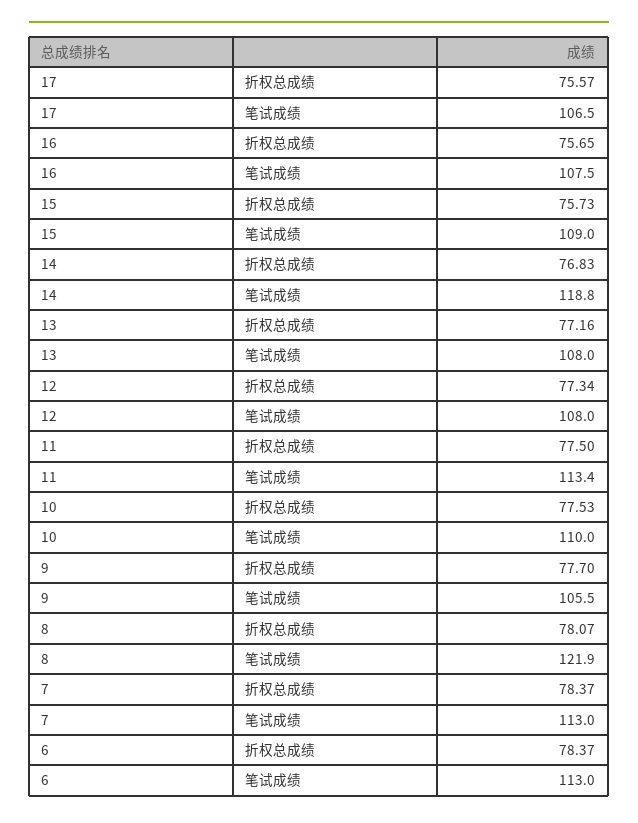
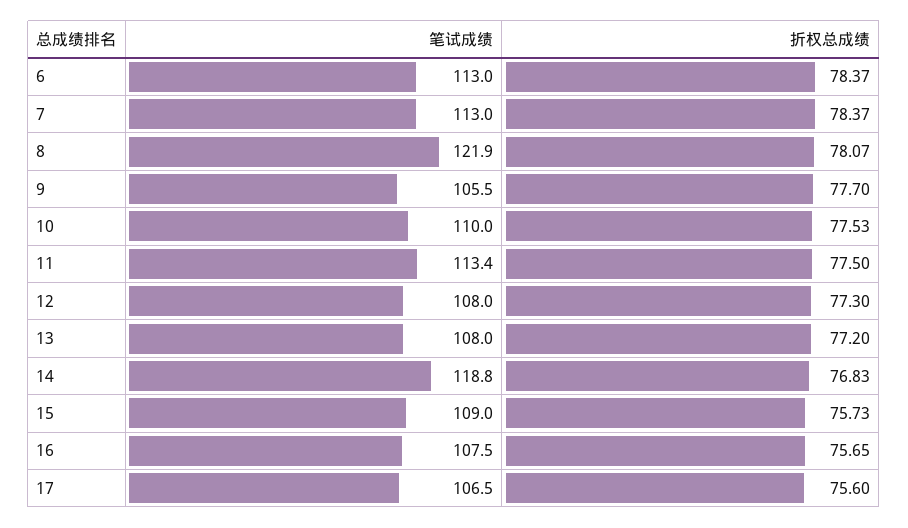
  {
    "17": {
-     "折权总成绩": 75.57,
+     "折权总成绩": 75.6,
      "笔试成绩": 106.5
    },
    "16": {
      "折权总成绩": 75.65,
      "笔试成绩": 107.5
    },
    "15": {
      "折权总成绩": 75.73,
      "笔试成绩": 109
    },
    "14": {
      "折权总成绩": 76.83,
      "笔试成绩": 118.8
    },
    "13": {
-     "折权总成绩": 77.16,
+     "折权总成绩": 77.2,
      "笔试成绩": 108
    },
    "12": {
-     "折权总成绩": 77.34,
+     "折权总成绩": 77.3,
      "笔试成绩": 108
    },
    "11": {
      "折权总成绩": 77.5,
      "笔试成绩": 113.4
    },
    "10": {
      "折权总成绩": 77.53,
      "笔试成绩": 110
    },
    "9": {
      "折权总成绩": 77.7,
      "笔试成绩": 105.5
    },
    "8": {
      "折权总成绩": 78.07,
      "笔试成绩": 121.9
    },
    "7": {
      "折权总成绩": 78.37,
      "笔试成绩": 113
    },
    "6": {
      "折权总成绩": 78.37,
      "笔试成绩": 113
    }
  }

